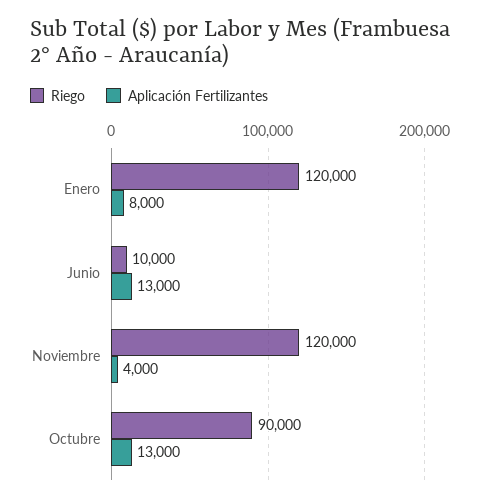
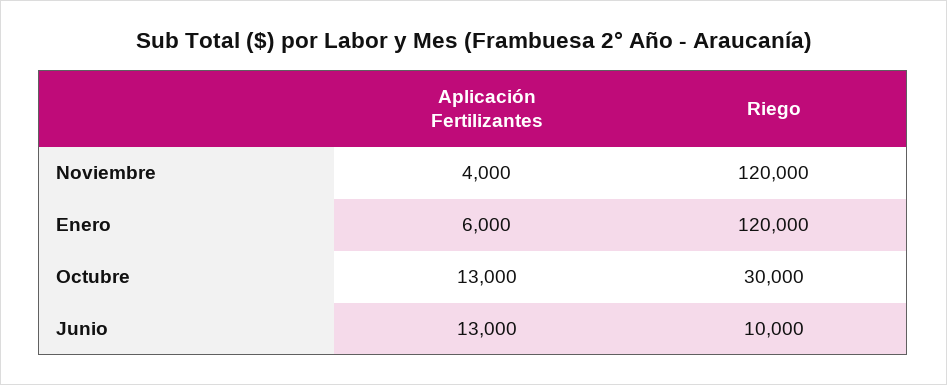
  {
    "Riego": {
      "Enero": 120000,
      "Junio": 10000,
      "Noviembre": 120000,
-     "Octubre": 90000
+     "Octubre": 30000
    },
    "Aplicación Fertilizantes": {
-     "Enero": 8000,
+     "Enero": 6000,
      "Junio": 13000,
      "Noviembre": 4000,
      "Octubre": 13000
    }
  }

